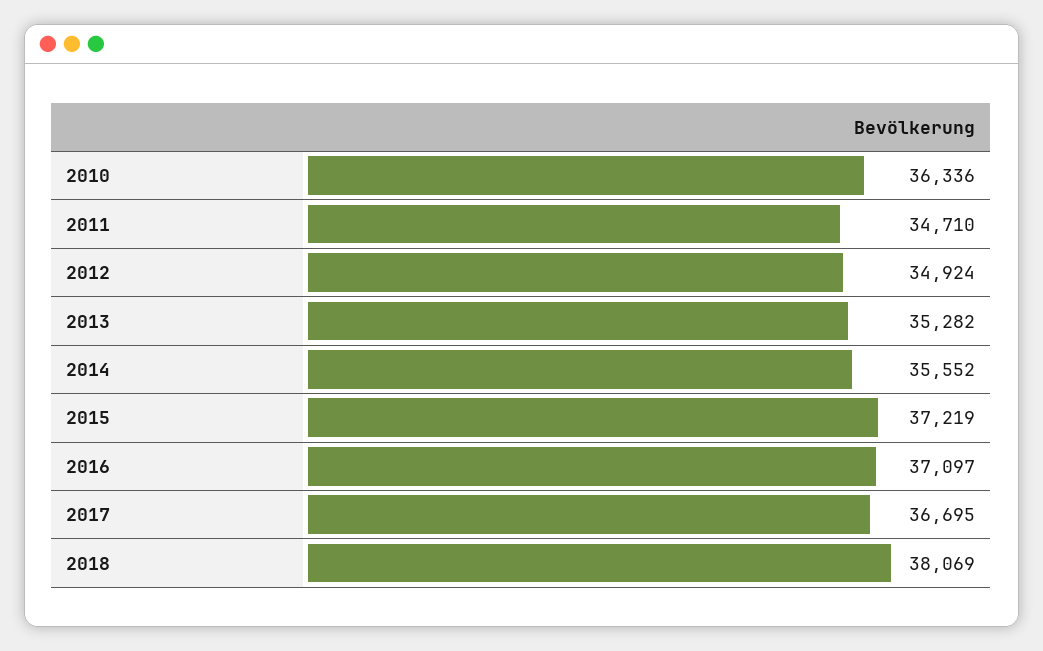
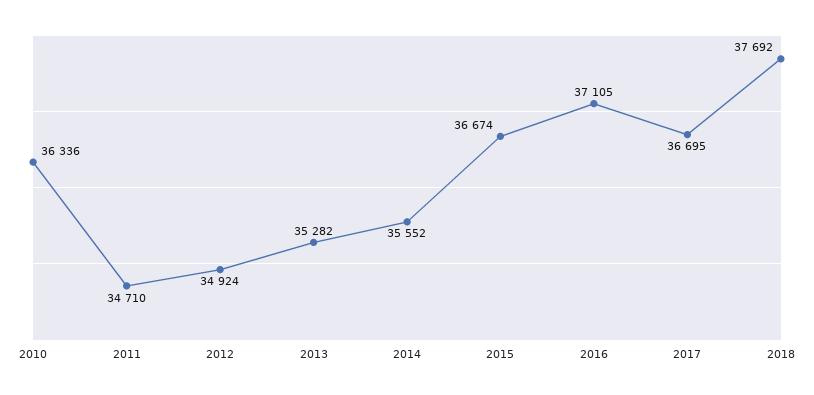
  {
    "2010": 36336,
    "2011": 34710,
    "2012": 34924,
    "2013": 35282,
    "2014": 35552,
-   "2015": 37219,
+   "2015": 36674,
-   "2016": 37097,
+   "2016": 37105,
    "2017": 36695,
-   "2018": 38069
+   "2018": 37692
  }

